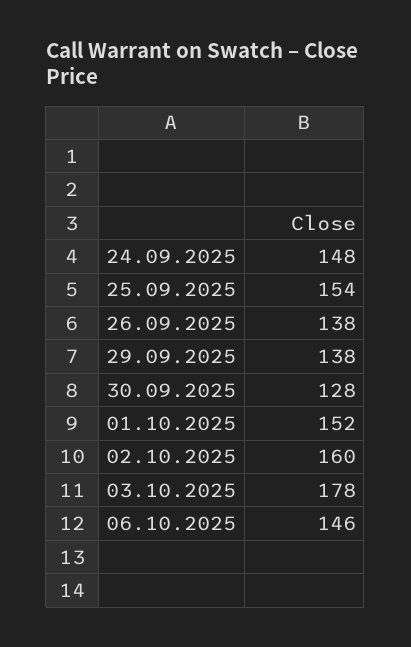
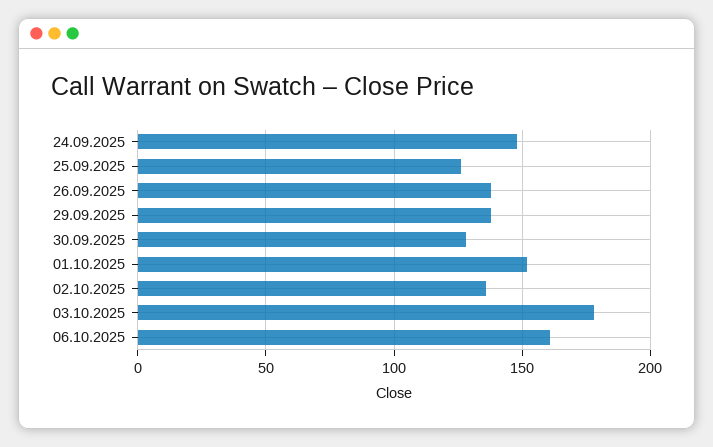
  {
    "24.09.2025": 148,
-   "25.09.2025": 154,
+   "25.09.2025": 125,
    "26.09.2025": 138,
    "29.09.2025": 138,
    "30.09.2025": 128,
    "01.10.2025": 152,
-   "02.10.2025": 160,
+   "02.10.2025": 135,
    "03.10.2025": 178,
-   "06.10.2025": 146
+   "06.10.2025": 160
  }

